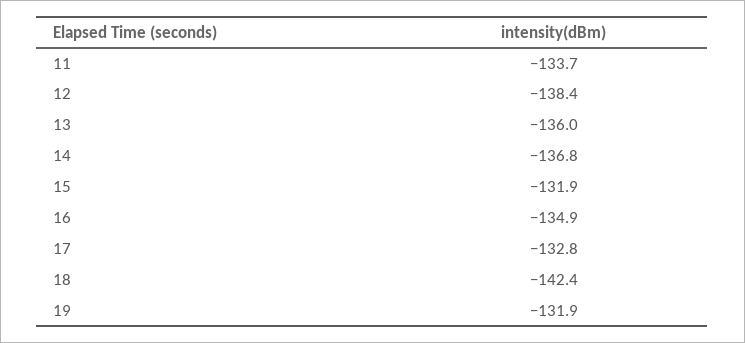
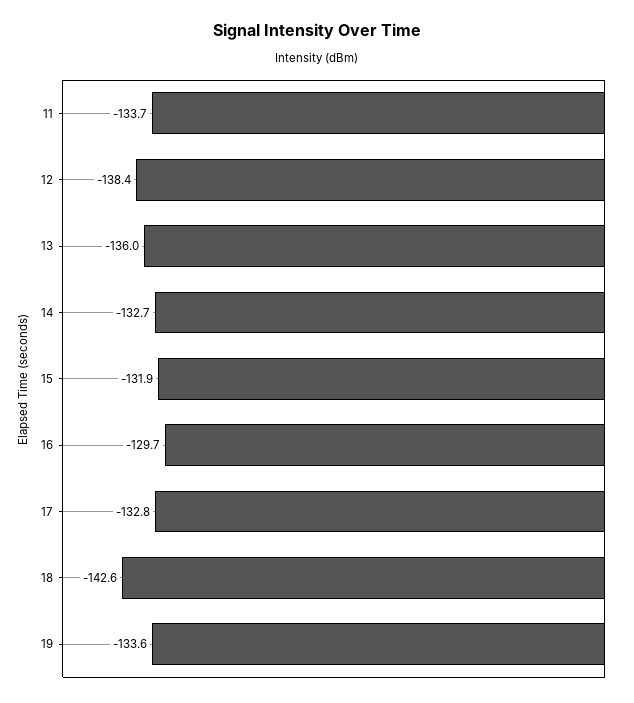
  {
    "11": -133.7,
    "12": -138.4,
    "13": -136,
-   "14": -136.8,
+   "14": -132.7,
    "15": -131.9,
-   "16": -134.9,
+   "16": -129.7,
    "17": -132.8,
-   "18": -142.4,
+   "18": -142.6,
-   "19": -131.9
+   "19": -133.6
  }

